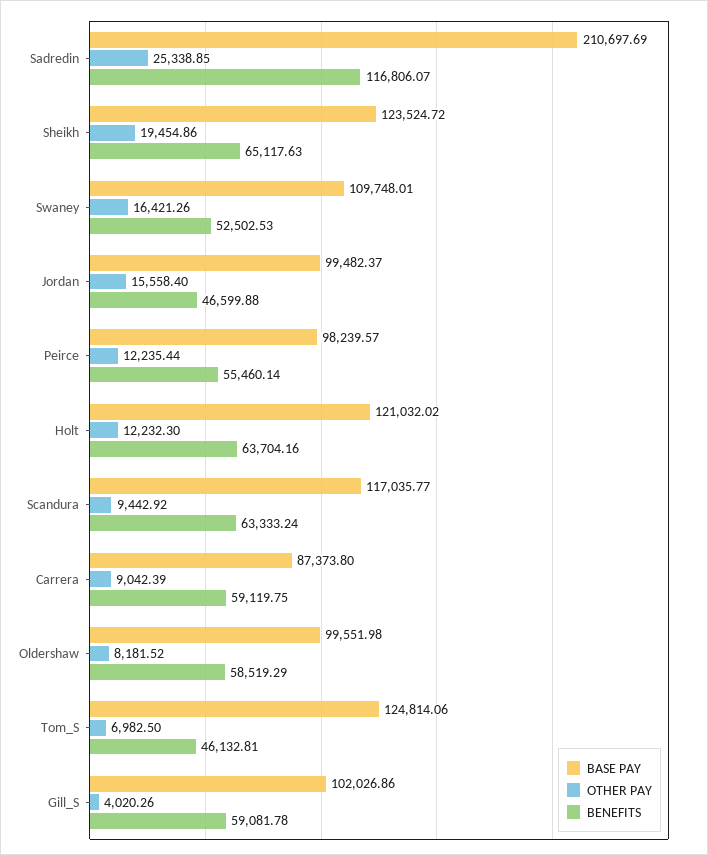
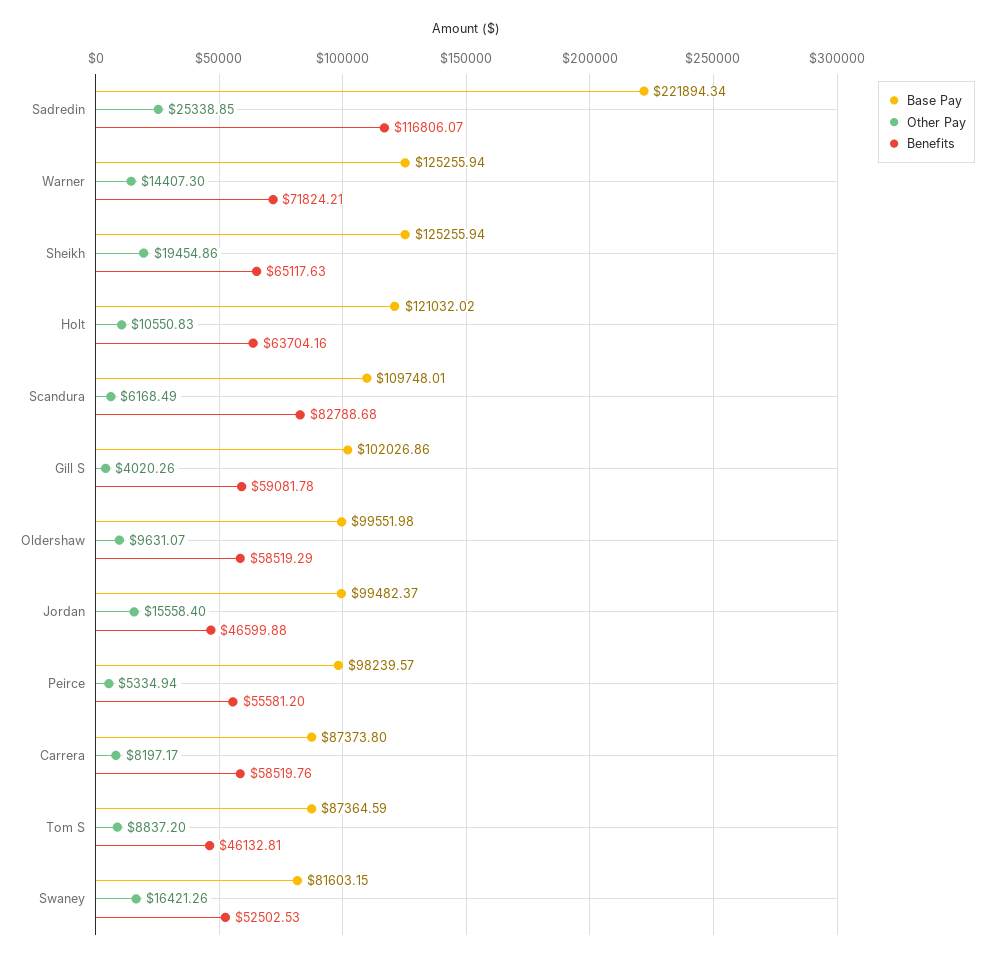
  {
    "BASE PAY": {
-     "Sadredin": 210697.69,
+     "Sadredin": 221894.34,
-     "Sheikh": 123524.72,
+     "Sheikh": 125255.94,
-     "Swaney": 109748.01,
+     "Swaney": 81603.15,
      "Jordan": 99482.37,
      "Peirce": 98239.57,
      "Holt": 121032.02,
-     "Scandura": 117035.77,
+     "Scandura": 109748.01,
      "Carrera": 87373.8,
      "Oldershaw": 99551.98,
-     "Tom_S": 124814.06,
+     "Tom_S": 87364.59,
-     "Gill_S": 102026.86
+     "Gill_S": 102026.86,
+     "Warner": 125255.94
    },
    "OTHER PAY": {
      "Sadredin": 25338.85,
      "Sheikh": 19454.86,
      "Swaney": 16421.26,
      "Jordan": 15558.4,
-     "Peirce": 12235.44,
+     "Peirce": 5334.94,
-     "Holt": 12232.3,
+     "Holt": 10550.83,
-     "Scandura": 9442.92,
+     "Scandura": 6168.49,
-     "Carrera": 9042.39,
+     "Carrera": 8197.17,
-     "Oldershaw": 8181.52,
+     "Oldershaw": 9631.07,
-     "Tom_S": 6982.5,
+     "Tom_S": 8837.2,
-     "Gill_S": 4020.26
+     "Gill_S": 4020.26,
+     "Warner": 14407.3
    },
    "BENEFITS": {
      "Sadredin": 116806.07,
      "Sheikh": 65117.63,
      "Swaney": 52502.53,
      "Jordan": 46599.88,
-     "Peirce": 55460.14,
+     "Peirce": 55581.2,
      "Holt": 63704.16,
-     "Scandura": 63333.24,
+     "Scandura": 82788.68,
-     "Carrera": 59119.75,
+     "Carrera": 58519.76,
      "Oldershaw": 58519.29,
      "Tom_S": 46132.81,
-     "Gill_S": 59081.78
+     "Gill_S": 59081.78,
+     "Warner": 71824.21
    }
  }

